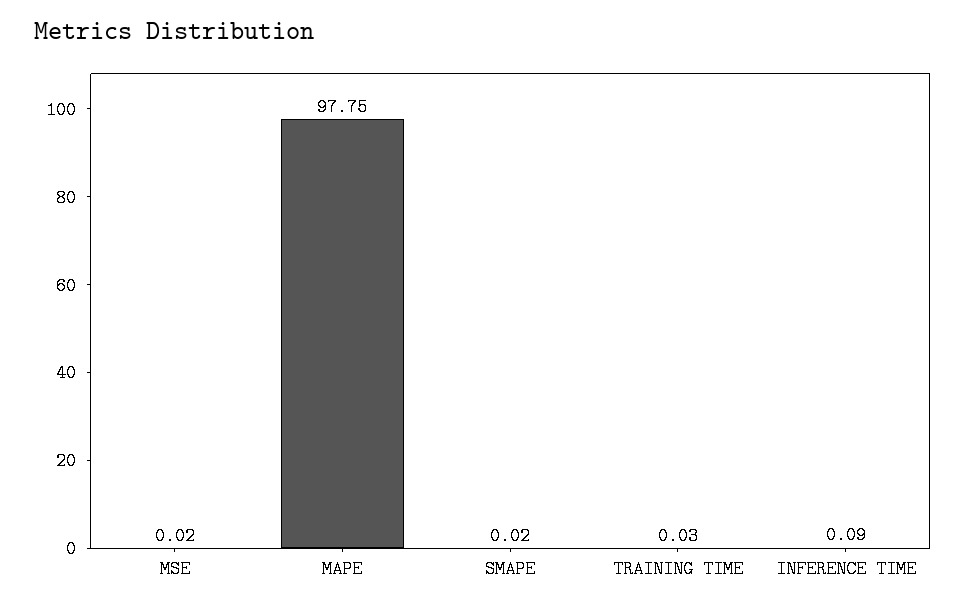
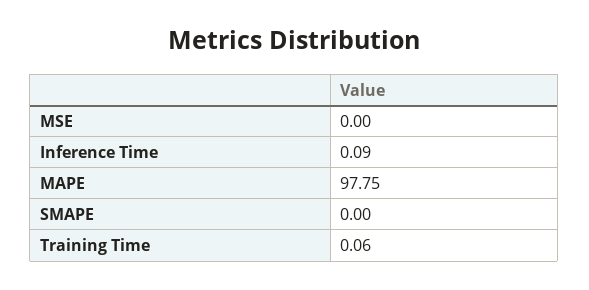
  {
-   "MSE": 0.02,
+   "MSE": 0,
    "MAPE": 97.75,
-   "SMAPE": 0.02,
+   "SMAPE": 0,
-   "TRAINING TIME": 0.03,
+   "TRAINING TIME": 0.06,
    "INFERENCE TIME": 0.09
  }

